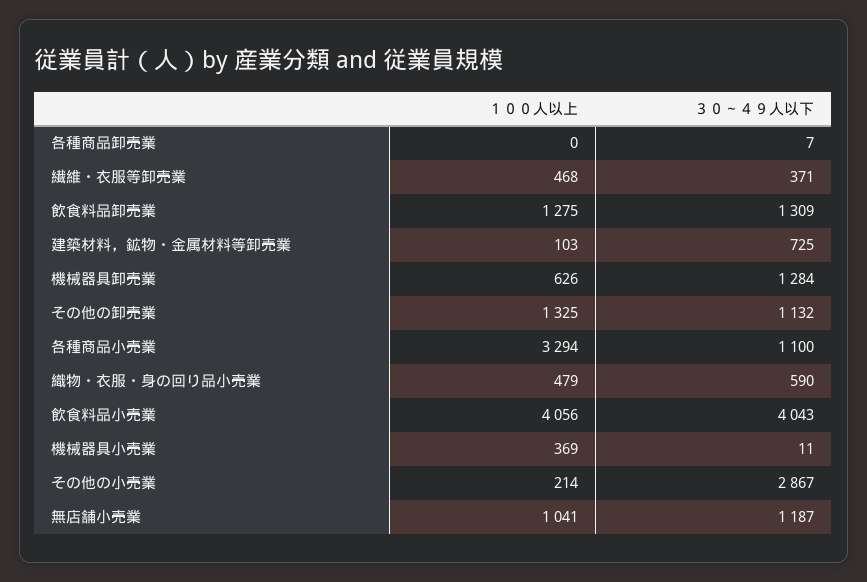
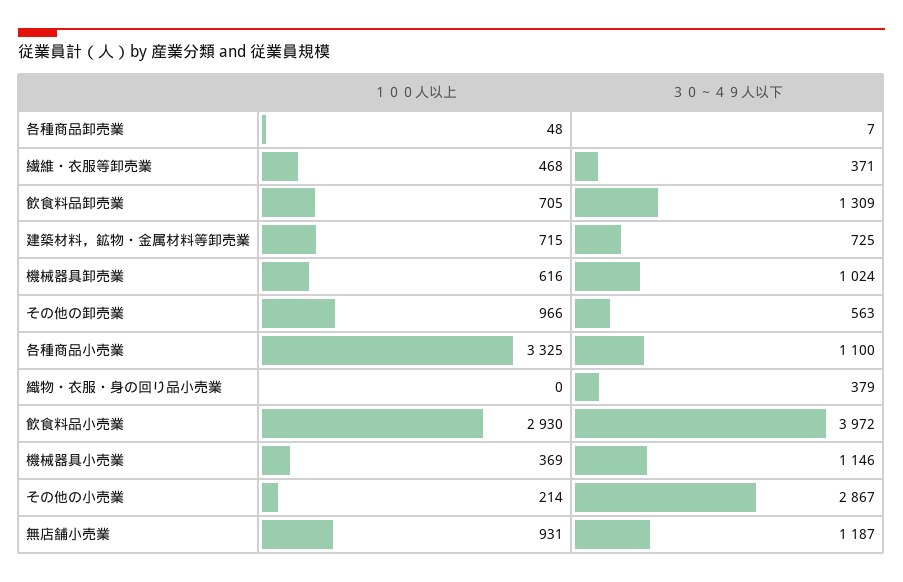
  {
    "１００人以上": {
-     "各種商品卸売業": 0,
+     "各種商品卸売業": 48,
      "繊維・衣服等卸売業": 468,
-     "飲食料品卸売業": 1275,
+     "飲食料品卸売業": 705,
-     "建築材料，鉱物・金属材料等卸売業": 103,
+     "建築材料，鉱物・金属材料等卸売業": 715,
-     "機械器具卸売業": 626,
+     "機械器具卸売業": 616,
-     "その他の卸売業": 1325,
+     "その他の卸売業": 966,
-     "各種商品小売業": 3294,
+     "各種商品小売業": 3325,
-     "織物・衣服・身の回り品小売業": 479,
+     "織物・衣服・身の回り品小売業": 0,
-     "飲食料品小売業": 4056,
+     "飲食料品小売業": 2930,
      "機械器具小売業": 369,
      "その他の小売業": 214,
-     "無店舗小売業": 1041
+     "無店舗小売業": 931
    },
    "３０～４９人以下": {
      "各種商品卸売業": 7,
      "繊維・衣服等卸売業": 371,
      "飲食料品卸売業": 1309,
      "建築材料，鉱物・金属材料等卸売業": 725,
-     "機械器具卸売業": 1284,
+     "機械器具卸売業": 1024,
-     "その他の卸売業": 1132,
+     "その他の卸売業": 563,
      "各種商品小売業": 1100,
-     "織物・衣服・身の回り品小売業": 590,
+     "織物・衣服・身の回り品小売業": 379,
-     "飲食料品小売業": 4043,
+     "飲食料品小売業": 3972,
-     "機械器具小売業": 11,
+     "機械器具小売業": 1146,
      "その他の小売業": 2867,
      "無店舗小売業": 1187
    }
  }

